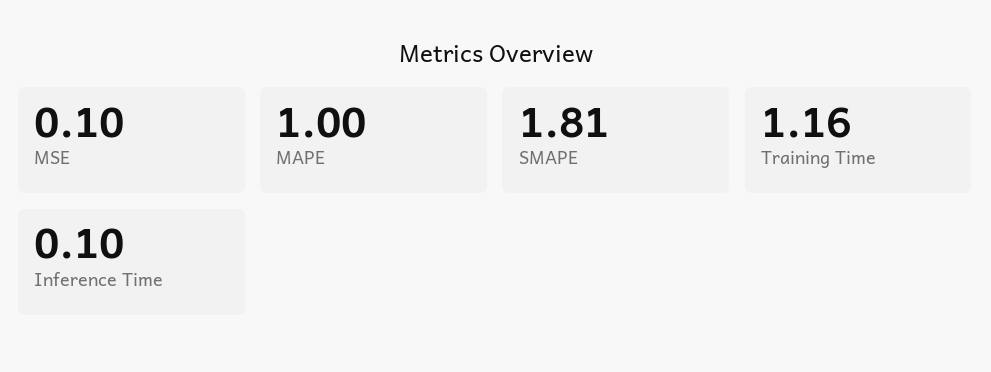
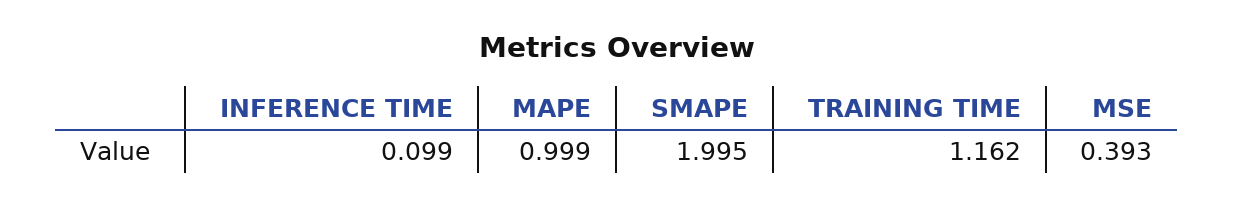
  {
-   "MSE": 0.1,
+   "MSE": 0.393,
    "MAPE": 0.999,
-   "SMAPE": 1.81,
+   "SMAPE": 1.995,
    "Training Time": 1.162,
    "Inference Time": 0.099
  }

